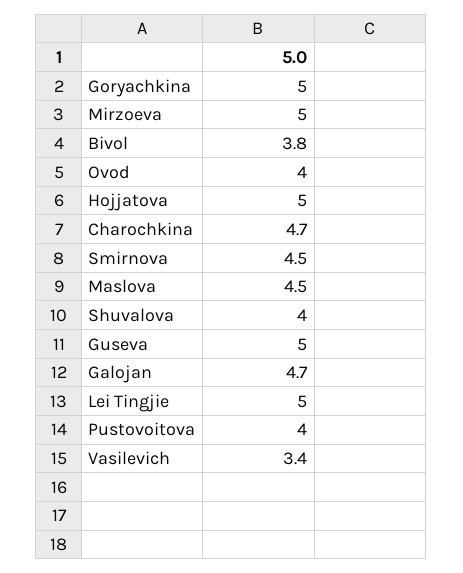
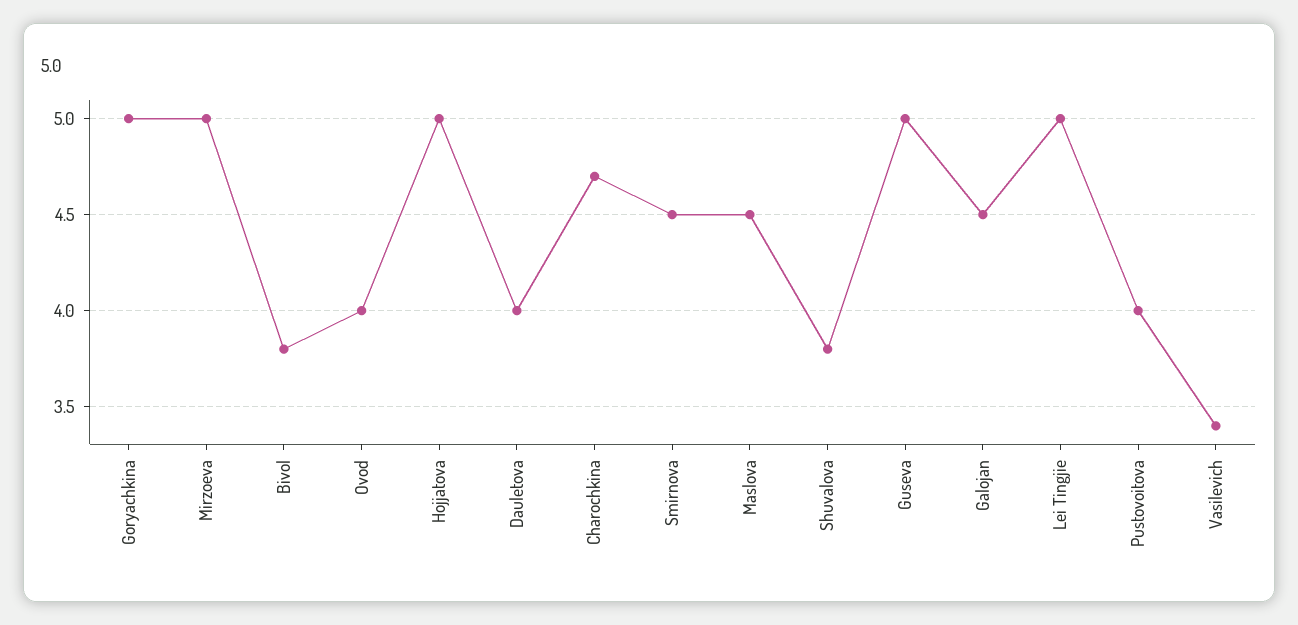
  {
    "Goryachkina": 5,
    "Mirzoeva": 5,
    "Bivol": 3.8,
    "Ovod": 4,
    "Hojjatova": 5,
    "Charochkina": 4.7,
    "Smirnova": 4.5,
    "Maslova": 4.5,
-   "Shuvalova": 4,
+   "Shuvalova": 3.8,
    "Guseva": 5,
-   "Galojan": 4.7,
+   "Galojan": 4.5,
    "Lei Tingjie": 5,
    "Pustovoitova": 4,
-   "Vasilevich": 3.4
+   "Vasilevich": 3.4,
+   "Dauletova": 4
  }

